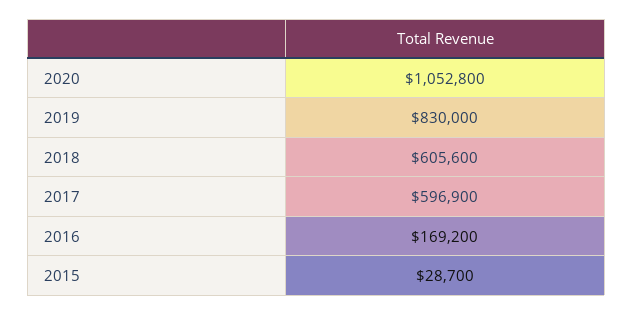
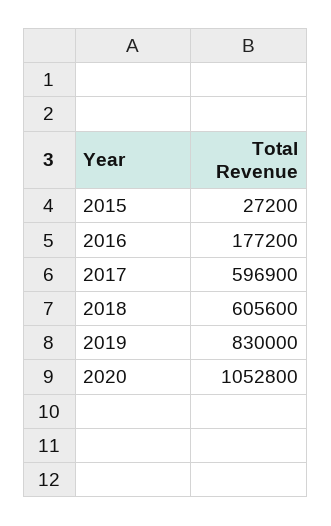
  {
    "2020": 1052800,
    "2019": 830000,
    "2018": 605600,
    "2017": 596900,
-   "2016": 169200,
+   "2016": 177200,
-   "2015": 28700
+   "2015": 27200
  }

